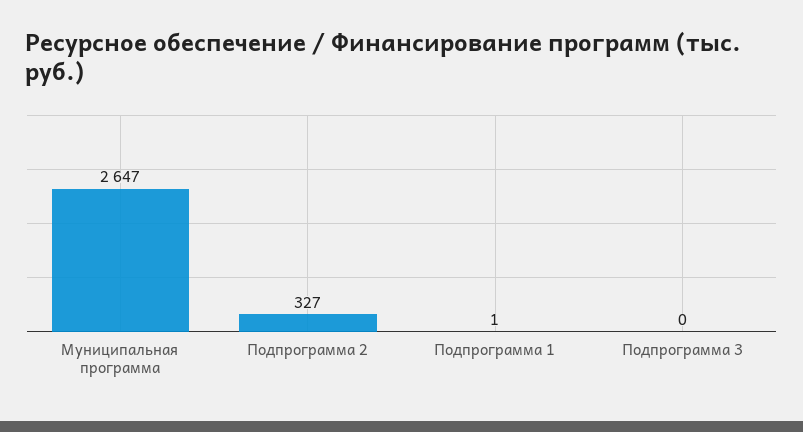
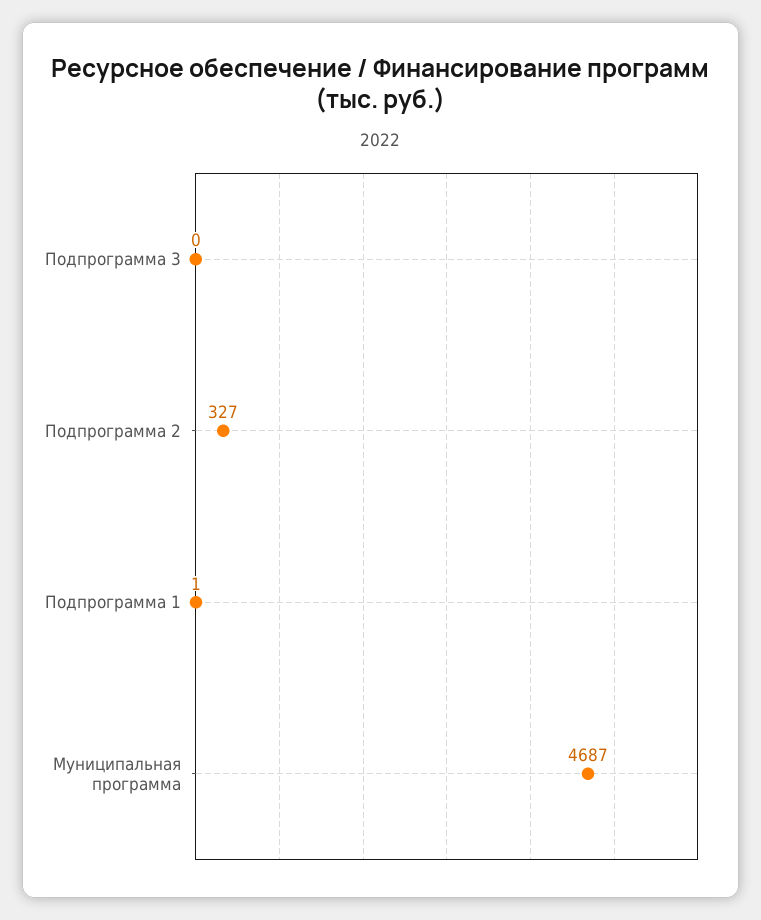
  {
-   "Муниципальная программа": 2647,
+   "Муниципальная программа": 4687,
    "Подпрограмма 2": 327,
    "Подпрограмма 1": 1,
    "Подпрограмма 3": 0
  }

